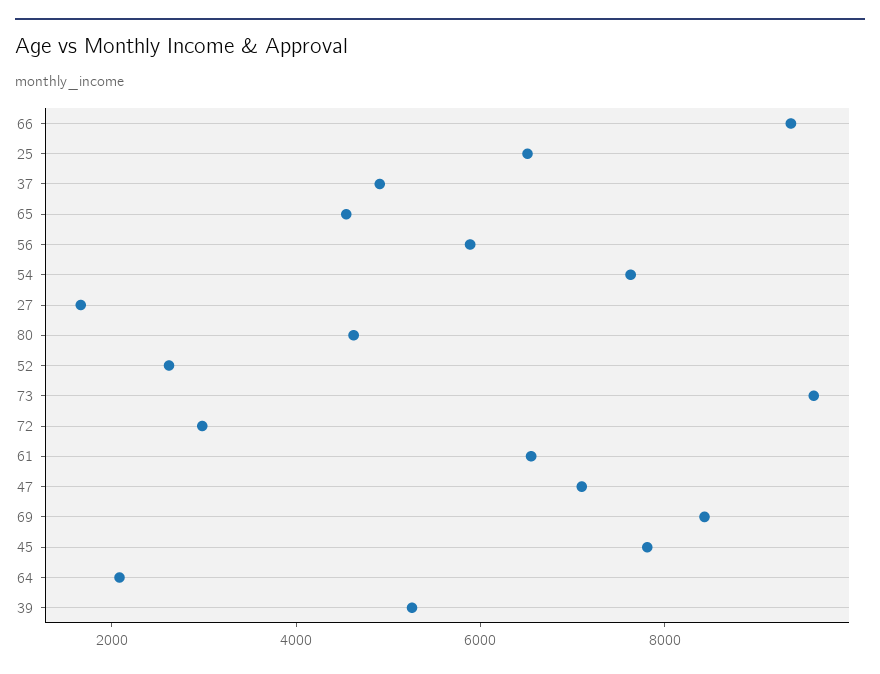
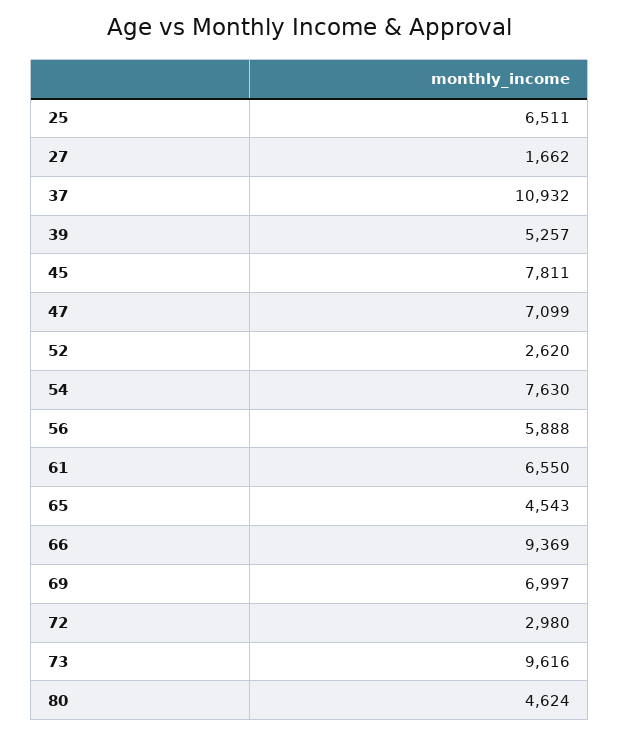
  {
    "66": 9369,
    "25": 6511,
-   "37": 5000,
+   "37": 10932,
    "65": 4543,
    "56": 5888,
    "54": 7630,
    "27": 1662,
    "80": 4624,
    "52": 2620,
    "73": 9616,
    "72": 2980,
    "61": 6550,
    "47": 7099,
-   "69": 8500,
+   "69": 6997,
    "45": 7811,
-   "64": 2000,
    "39": 5257
  }

